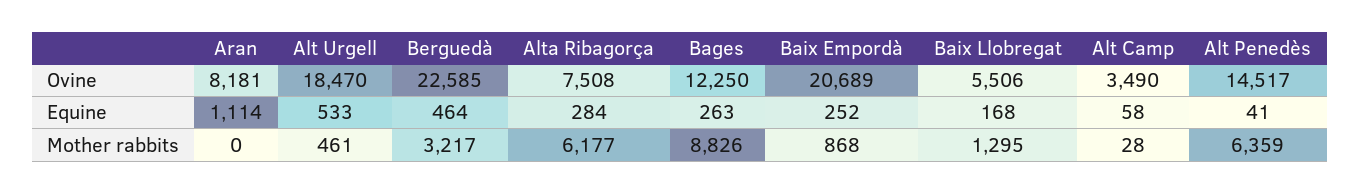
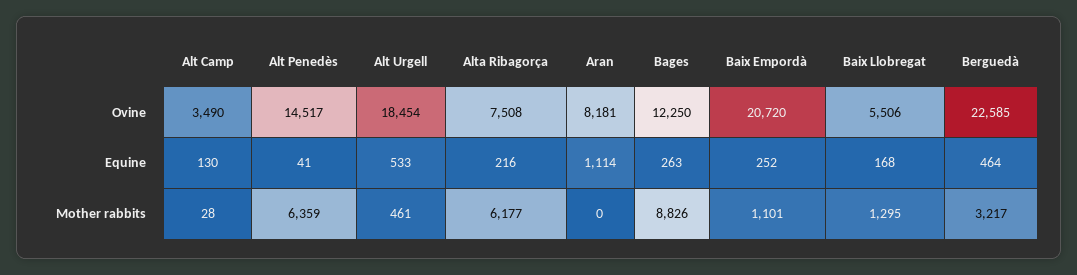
  {
    "Aran": {
      "Ovine": 8181,
      "Equine": 1114,
      "Mother rabbits": 0
    },
    "Alt Urgell": {
-     "Ovine": 18470,
+     "Ovine": 18454,
      "Equine": 533,
      "Mother rabbits": 461
    },
    "Berguedà": {
      "Ovine": 22585,
      "Equine": 464,
      "Mother rabbits": 3217
    },
    "Alta Ribagorça": {
      "Ovine": 7508,
-     "Equine": 284,
+     "Equine": 216,
      "Mother rabbits": 6177
    },
    "Bages": {
      "Ovine": 12250,
      "Equine": 263,
      "Mother rabbits": 8826
    },
    "Baix Empordà": {
-     "Ovine": 20689,
+     "Ovine": 20720,
      "Equine": 252,
-     "Mother rabbits": 868
+     "Mother rabbits": 1101
    },
    "Baix Llobregat": {
      "Ovine": 5506,
      "Equine": 168,
      "Mother rabbits": 1295
    },
    "Alt Camp": {
      "Ovine": 3490,
-     "Equine": 58,
+     "Equine": 130,
      "Mother rabbits": 28
    },
    "Alt Penedès": {
      "Ovine": 14517,
      "Equine": 41,
      "Mother rabbits": 6359
    }
  }

